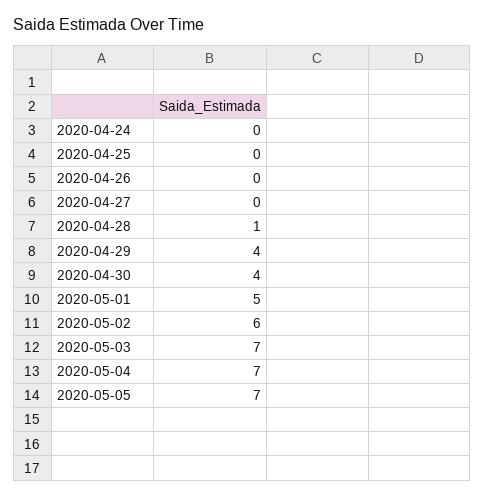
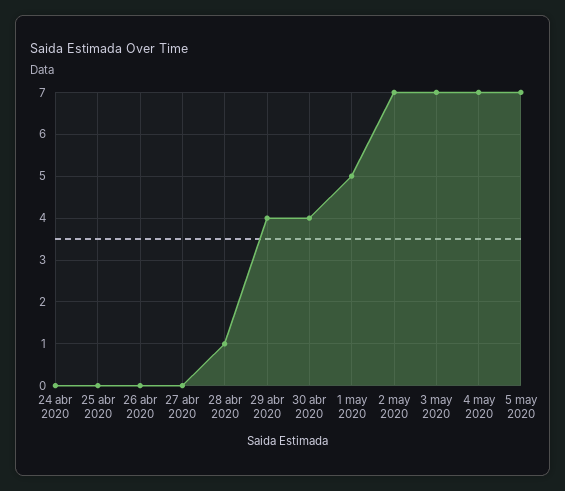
  {
    "2020-04-24": 0,
    "2020-04-25": 0,
    "2020-04-26": 0,
    "2020-04-27": 0,
    "2020-04-28": 1,
    "2020-04-29": 4,
    "2020-04-30": 4,
    "2020-05-01": 5,
-   "2020-05-02": 6,
+   "2020-05-02": 7,
    "2020-05-03": 7,
    "2020-05-04": 7,
    "2020-05-05": 7
  }

